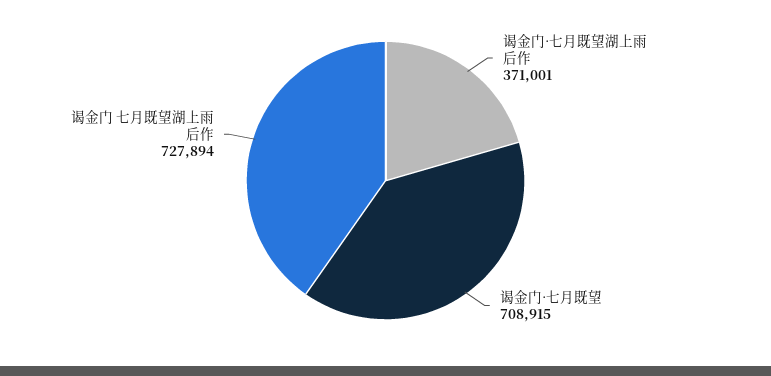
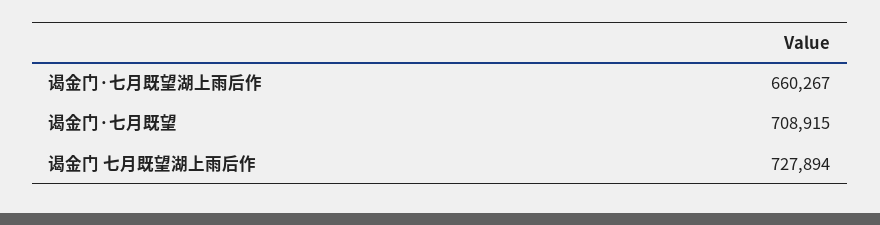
  {
-   "谒金门·七月既望湖上雨后作": 371001,
+   "谒金门·七月既望湖上雨后作": 660267,
    "谒金门·七月既望": 708915,
    "谒金门 七月既望湖上雨后作": 727894
  }

